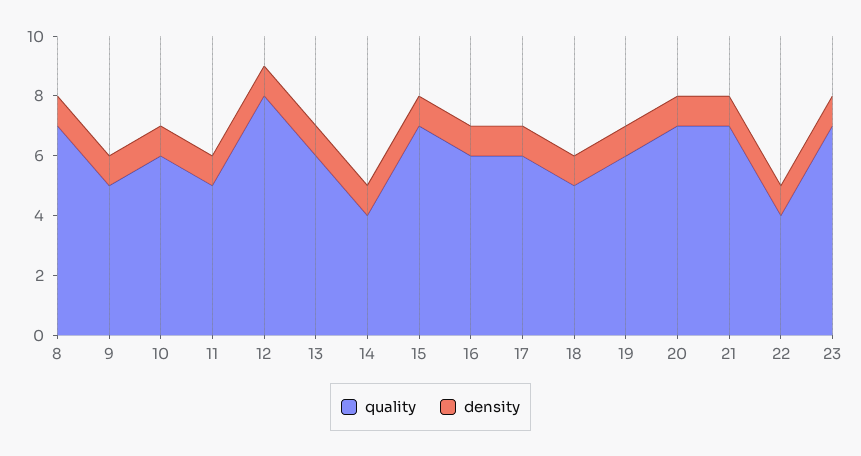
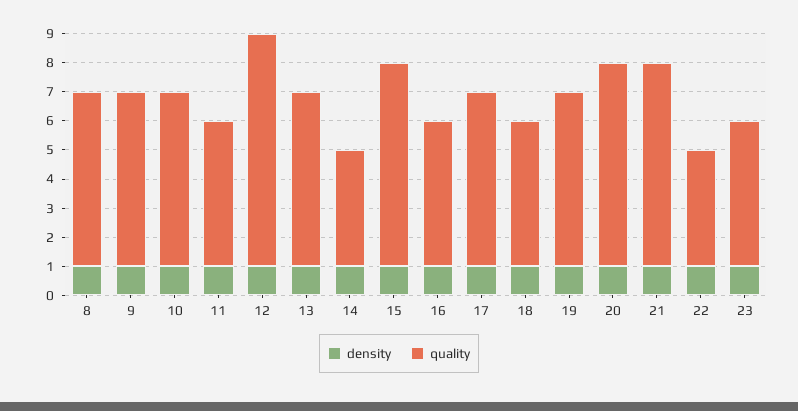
  {
    "quality": {
-     "8": 7,
+     "8": 6,
-     "9": 5,
+     "9": 6,
      "10": 6,
      "11": 5,
      "12": 8,
      "13": 6,
      "14": 4,
      "15": 7,
-     "16": 6,
+     "16": 5,
      "17": 6,
      "18": 5,
      "19": 6,
      "20": 7,
      "21": 7,
      "22": 4,
-     "23": 7
+     "23": 5
    },
    "density": {
      "8": 1,
      "9": 1,
      "10": 1,
      "11": 1,
      "12": 1,
      "13": 1,
      "14": 1,
      "15": 1,
      "16": 1,
      "17": 1,
      "18": 1,
      "19": 1,
      "20": 1,
      "21": 1,
      "22": 1,
      "23": 1
    }
  }

